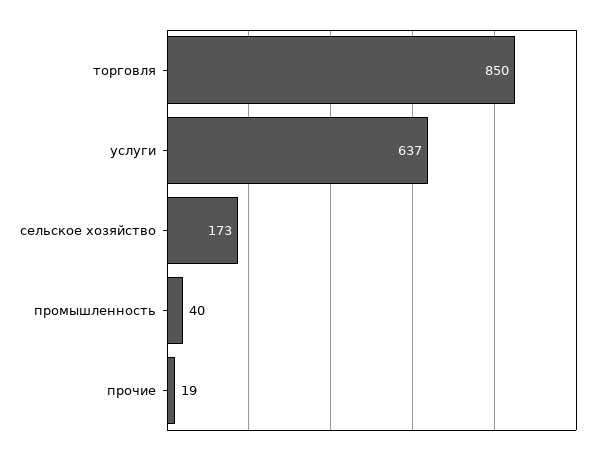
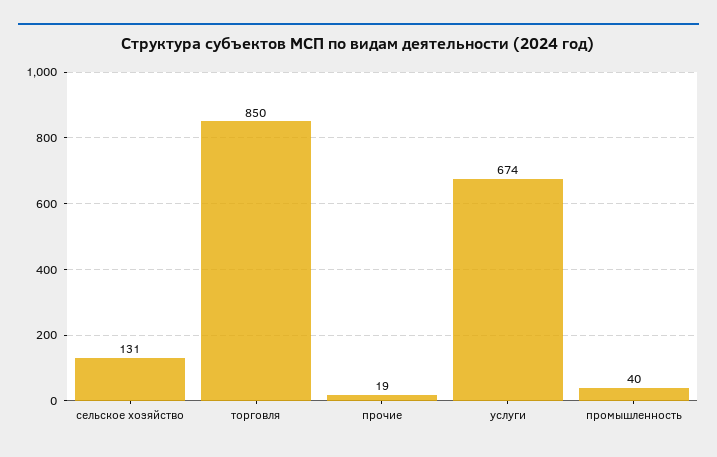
  {
    "торговля": 850,
-   "услуги": 637,
+   "услуги": 674,
-   "сельское хозяйство": 173,
+   "сельское хозяйство": 131,
    "промышленность": 40,
    "прочие": 19
  }

